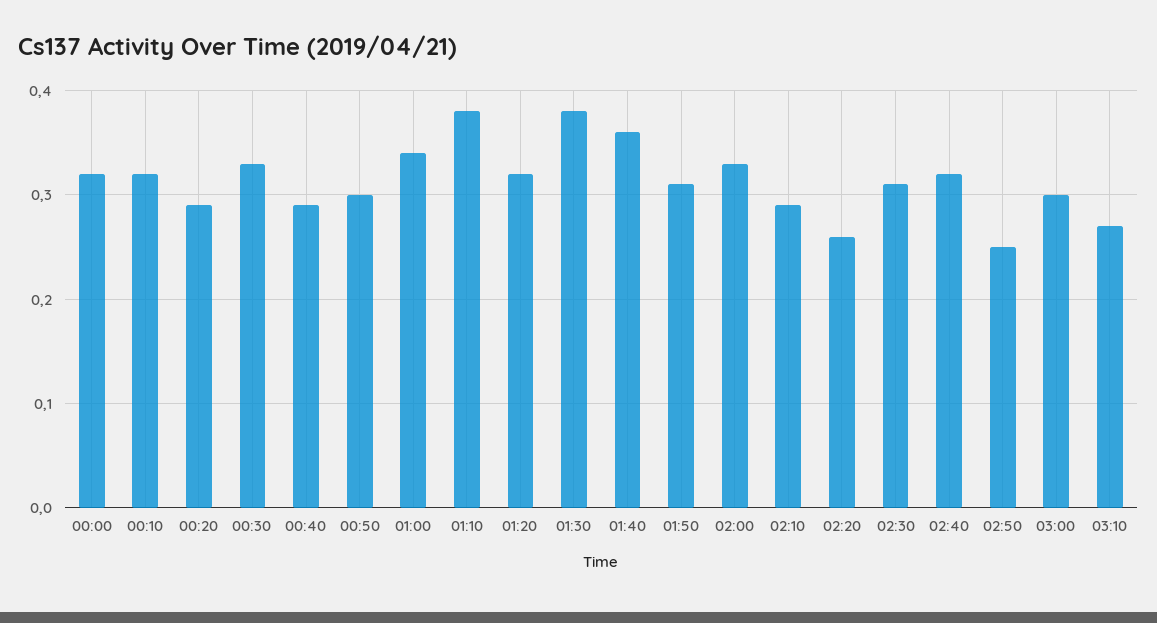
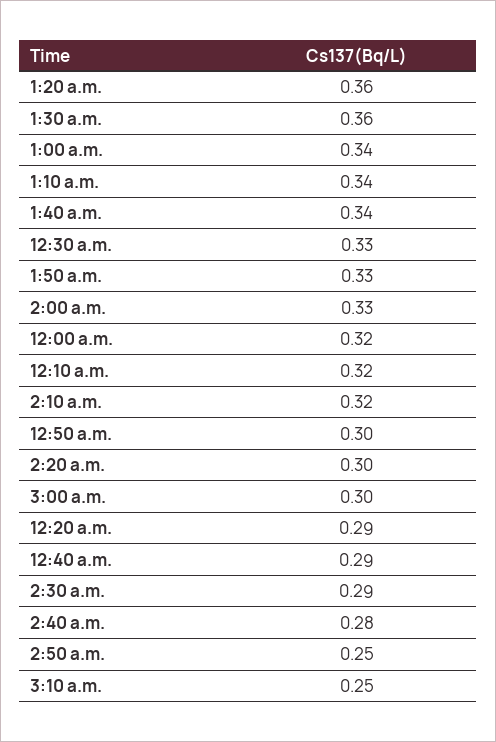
  {
    "00:00": 0.32,
    "00:10": 0.32,
    "00:20": 0.29,
    "00:30": 0.33,
    "00:40": 0.29,
    "00:50": 0.3,
    "01:00": 0.34,
-   "01:10": 0.38,
+   "01:10": 0.34,
-   "01:20": 0.32,
+   "01:20": 0.36,
-   "01:30": 0.38,
+   "01:30": 0.36,
-   "01:40": 0.36,
+   "01:40": 0.34,
-   "01:50": 0.31,
+   "01:50": 0.33,
    "02:00": 0.33,
-   "02:10": 0.29,
+   "02:10": 0.32,
-   "02:20": 0.26,
+   "02:20": 0.3,
-   "02:30": 0.31,
+   "02:30": 0.29,
-   "02:40": 0.32,
+   "02:40": 0.28,
    "02:50": 0.25,
    "03:00": 0.3,
-   "03:10": 0.27
+   "03:10": 0.25
  }

